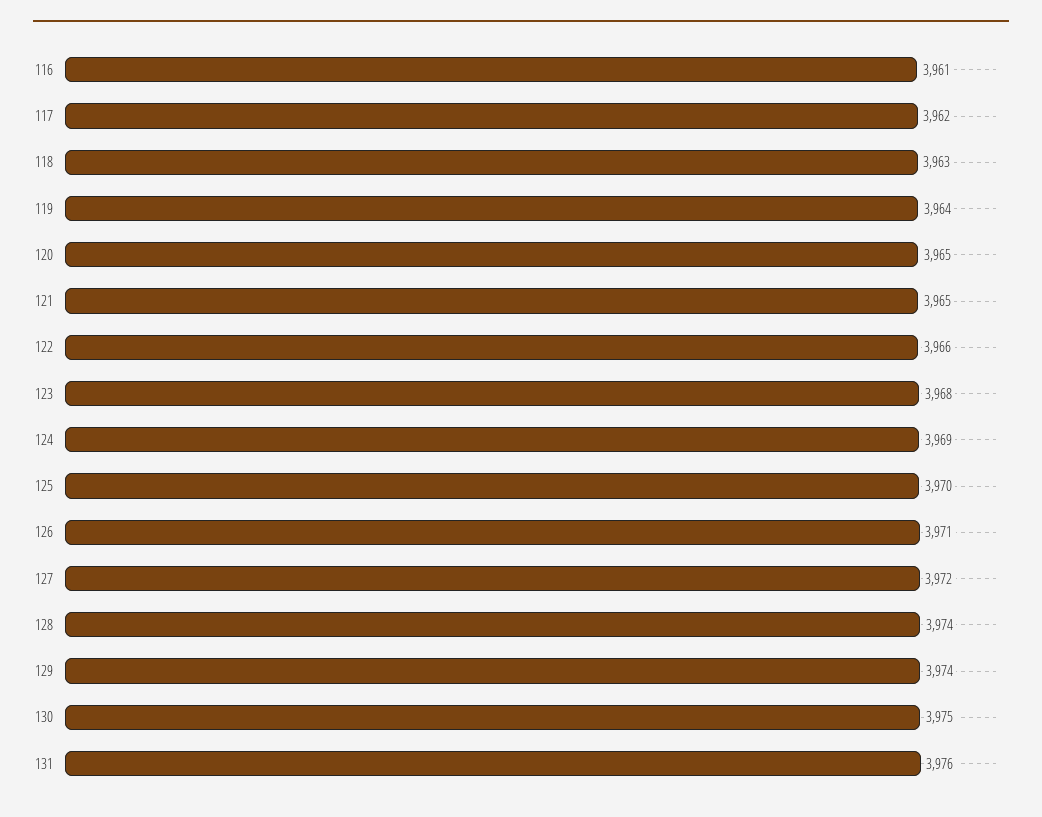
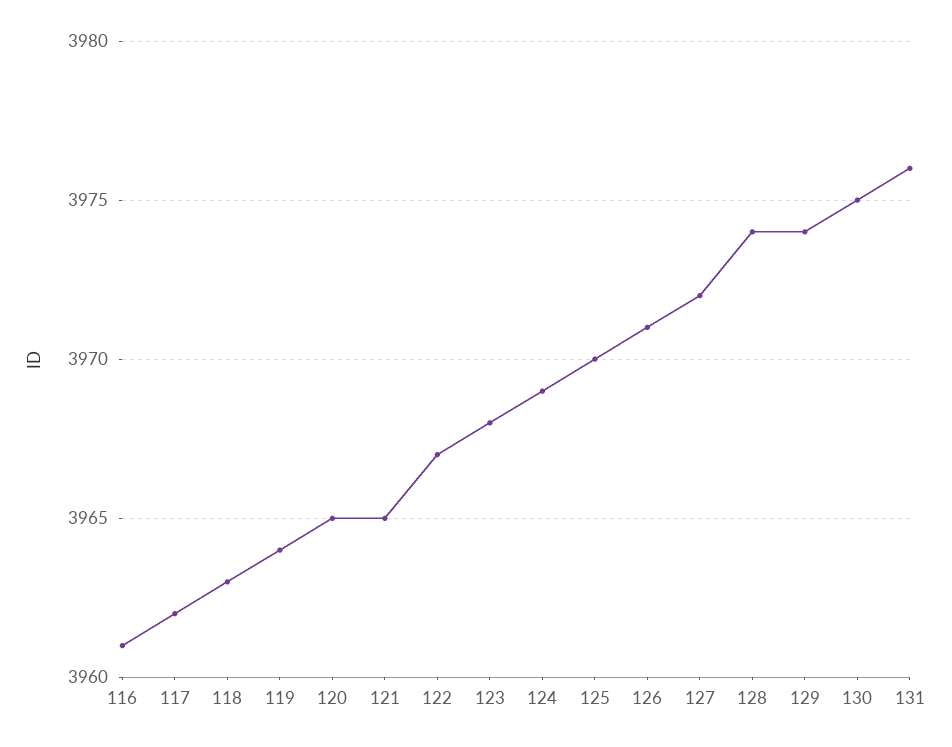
  {
    "116": 3961,
    "117": 3962,
    "118": 3963,
    "119": 3964,
    "120": 3965,
    "121": 3965,
-   "122": 3966,
+   "122": 3967,
    "123": 3968,
    "124": 3969,
    "125": 3970,
    "126": 3971,
    "127": 3972,
    "128": 3974,
    "129": 3974,
    "130": 3975,
    "131": 3976
  }

